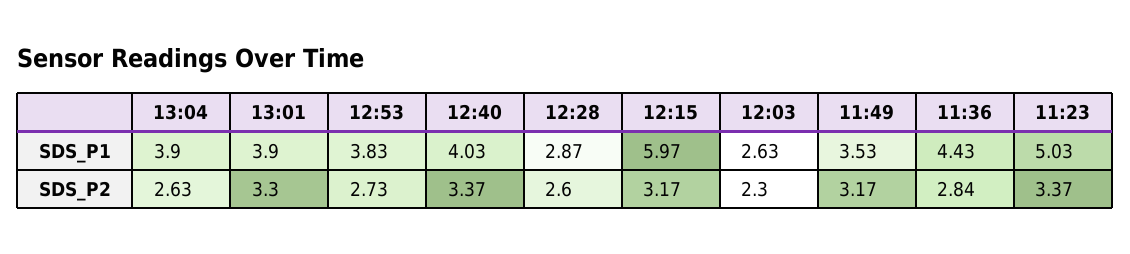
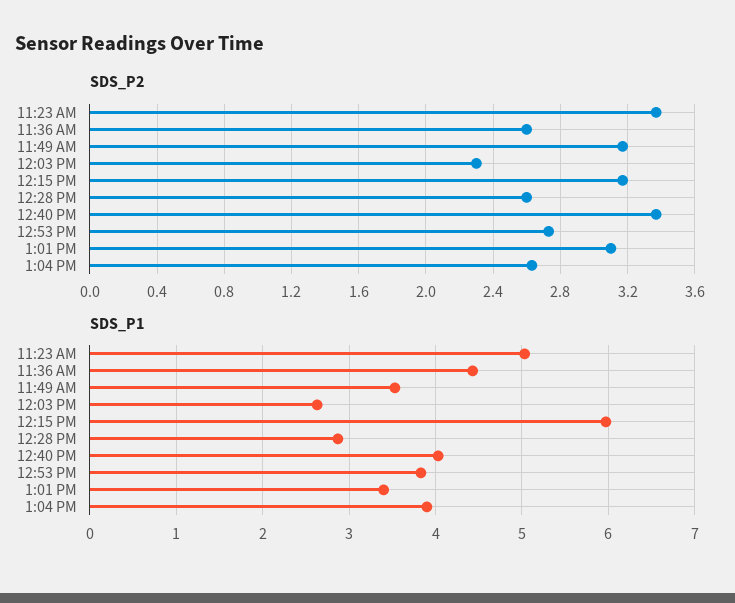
  {
    "SDS_P1": {
      "13:04": 3.9,
-     "13:01": 3.9,
+     "13:01": 3.4,
      "12:53": 3.83,
      "12:40": 4.03,
      "12:28": 2.87,
      "12:15": 5.97,
      "12:03": 2.63,
      "11:49": 3.53,
      "11:36": 4.43,
      "11:23": 5.03
    },
    "SDS_P2": {
      "13:04": 2.63,
-     "13:01": 3.3,
+     "13:01": 3.1,
      "12:53": 2.73,
      "12:40": 3.37,
      "12:28": 2.6,
      "12:15": 3.17,
      "12:03": 2.3,
      "11:49": 3.17,
-     "11:36": 2.84,
+     "11:36": 2.6,
      "11:23": 3.37
    }
  }

